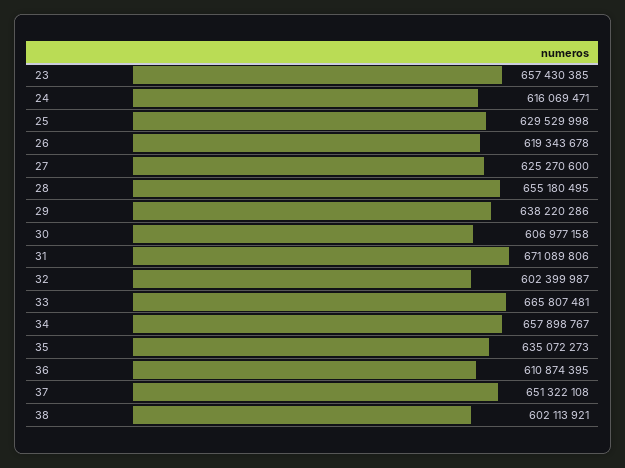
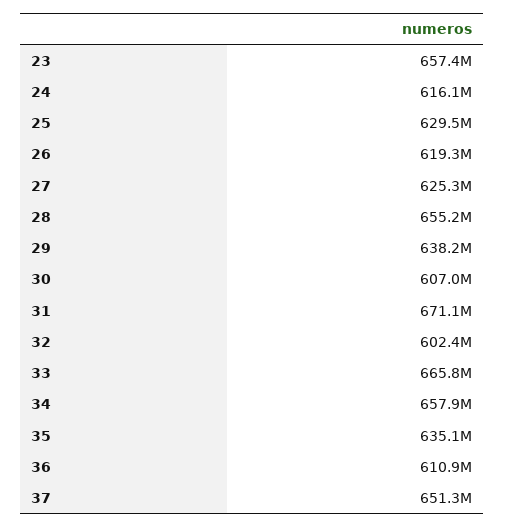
  {
    "23": 657430385,
    "24": 616069471,
    "25": 629529998,
    "26": 619343678,
    "27": 625270600,
    "28": 655180495,
    "29": 638220286,
    "30": 606977158,
    "31": 671089806,
    "32": 602399987,
    "33": 665807481,
    "34": 657898767,
    "35": 635072273,
    "36": 610874395,
-   "37": 651322108,
+   "37": 651322108
-   "38": 602113921
  }

